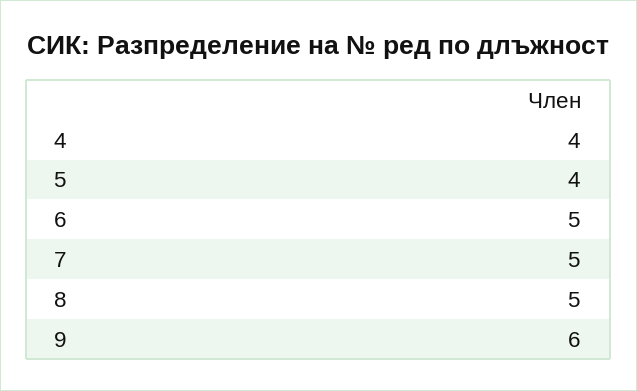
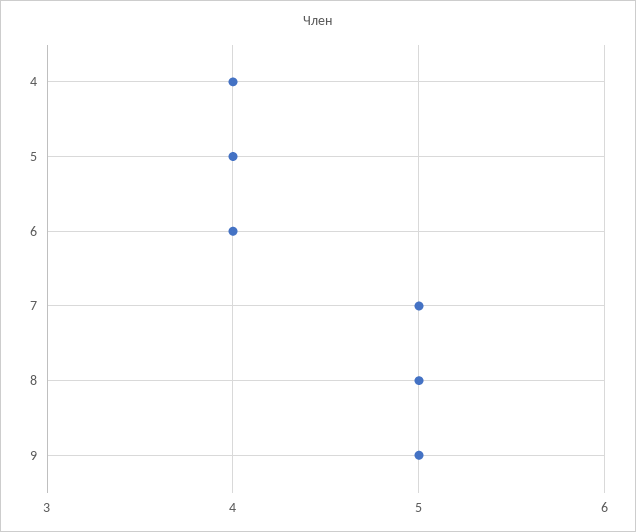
  {
    "4": 4,
    "5": 4,
-   "6": 5,
+   "6": 4,
    "7": 5,
    "8": 5,
-   "9": 6
+   "9": 5
  }

